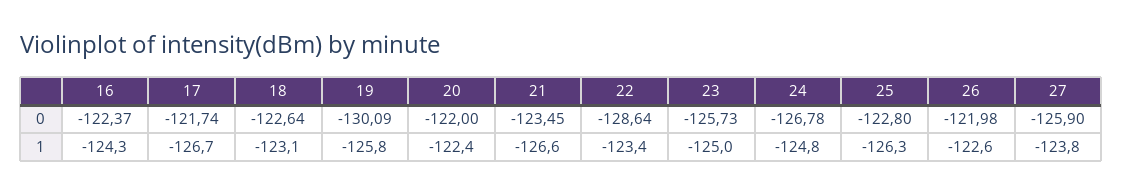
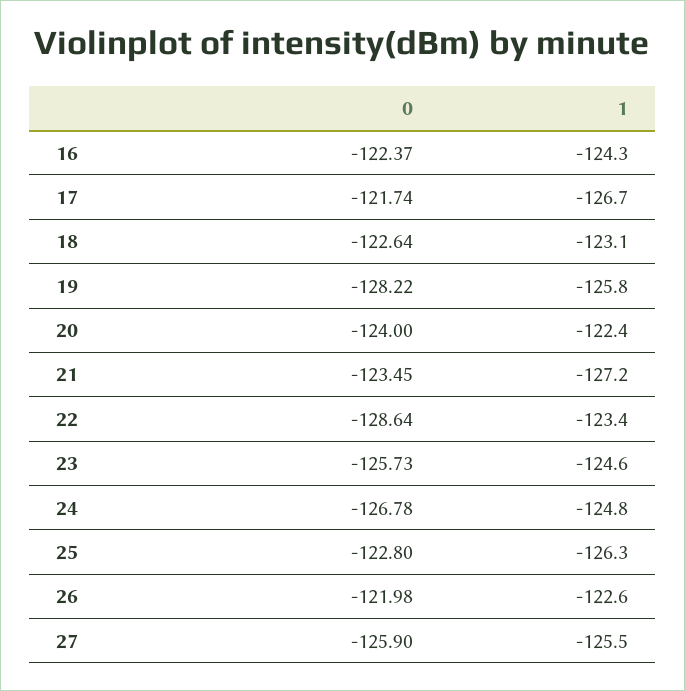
  {
    "16": {
      "0": -122.37,
      "1": -124.3
    },
    "17": {
      "0": -121.74,
      "1": -126.7
    },
    "18": {
      "0": -122.64,
      "1": -123.1
    },
    "19": {
-     "0": -130.09,
+     "0": -128.22,
      "1": -125.8
    },
    "20": {
-     "0": -122,
+     "0": -124,
      "1": -122.4
    },
    "21": {
      "0": -123.45,
-     "1": -126.6
+     "1": -127.2
    },
    "22": {
      "0": -128.64,
      "1": -123.4
    },
    "23": {
      "0": -125.73,
-     "1": -125
+     "1": -124.6
    },
    "24": {
      "0": -126.78,
      "1": -124.8
    },
    "25": {
      "0": -122.8,
      "1": -126.3
    },
    "26": {
      "0": -121.98,
      "1": -122.6
    },
    "27": {
      "0": -125.9,
-     "1": -123.8
+     "1": -125.5
    }
  }

